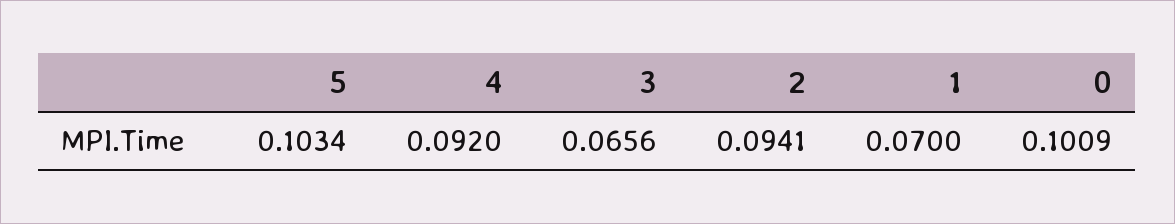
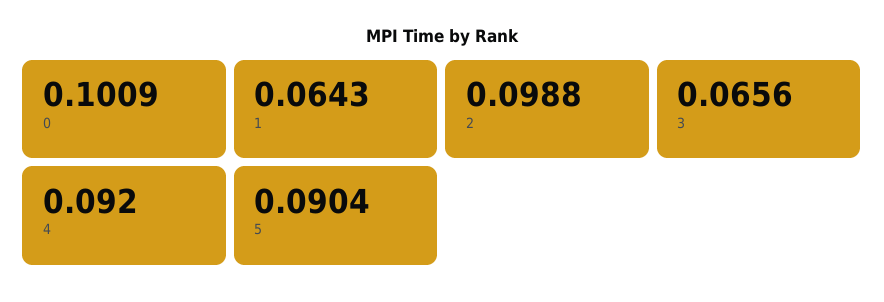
  {
-   "5": 0.1034,
+   "5": 0.0904,
    "4": 0.092,
    "3": 0.0656,
-   "2": 0.0941,
+   "2": 0.0988,
-   "1": 0.07,
+   "1": 0.0643,
    "0": 0.1009
  }

